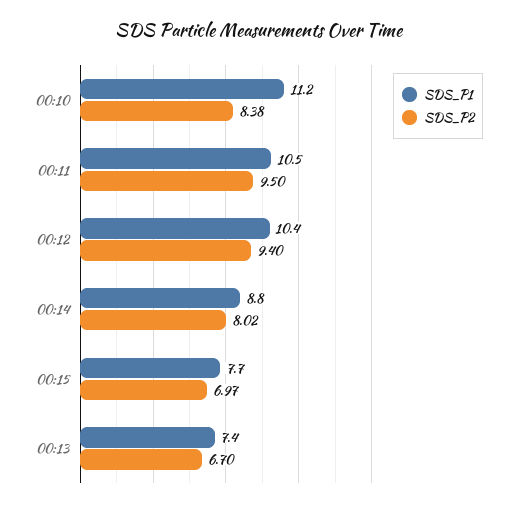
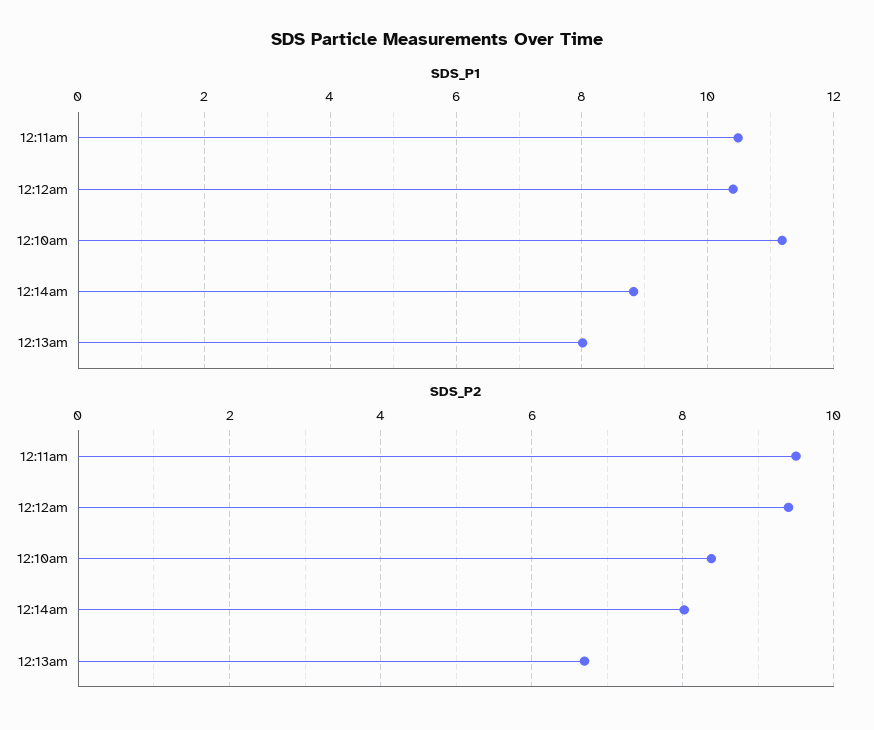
  {
    "SDS_P1": {
      "00:10": 11.2,
      "00:11": 10.5,
      "00:12": 10.4,
      "00:14": 8.8,
-     "00:15": 7.7,
-     "00:13": 7.4
+     "00:13": 8
    },
    "SDS_P2": {
      "00:10": 8.38,
      "00:11": 9.5,
      "00:12": 9.4,
      "00:14": 8.02,
-     "00:15": 6.97,
      "00:13": 6.7
    }
  }

